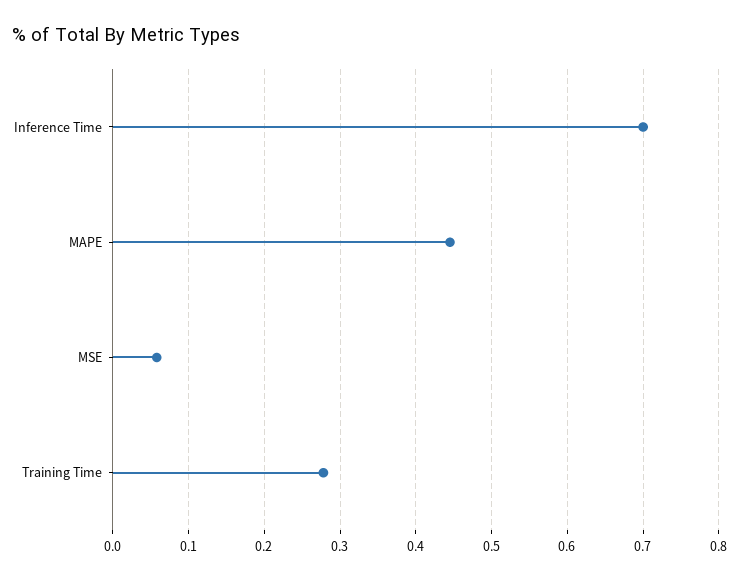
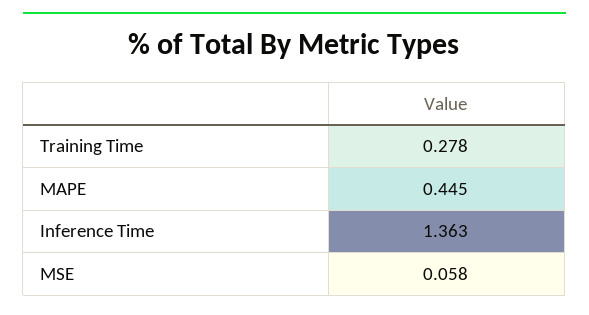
  {
-   "Inference Time": 0.7,
+   "Inference Time": 1.363,
    "MAPE": 0.445,
    "MSE": 0.058,
    "Training Time": 0.278
  }

